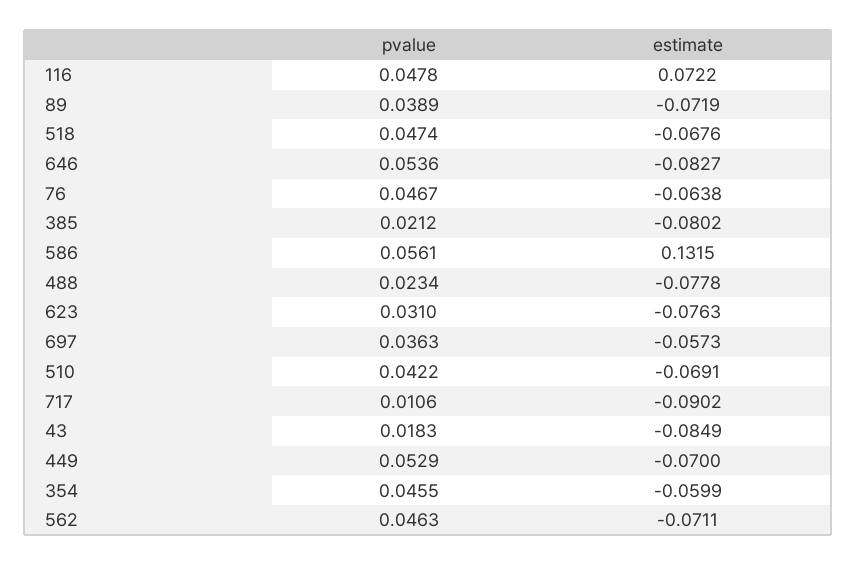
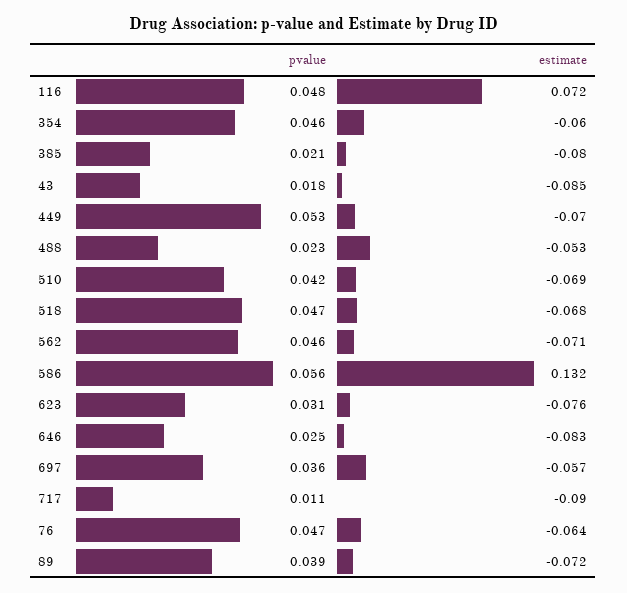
  {
    "pvalue": {
      "116": 0.0478,
      "89": 0.0389,
      "518": 0.0474,
-     "646": 0.0536,
+     "646": 0.025,
      "76": 0.0467,
      "385": 0.0212,
      "586": 0.0561,
      "488": 0.0234,
      "623": 0.031,
      "697": 0.0363,
      "510": 0.0422,
      "717": 0.0106,
      "43": 0.0183,
      "449": 0.0529,
      "354": 0.0455,
      "562": 0.0463
    },
    "estimate": {
      "116": 0.0722,
      "89": -0.0719,
      "518": -0.0676,
      "646": -0.0827,
      "76": -0.0638,
      "385": -0.0802,
      "586": 0.1315,
-     "488": -0.0778,
+     "488": -0.053,
      "623": -0.0763,
      "697": -0.0573,
      "510": -0.0691,
      "717": -0.0902,
      "43": -0.0849,
      "449": -0.07,
      "354": -0.0599,
      "562": -0.0711
    }
  }

